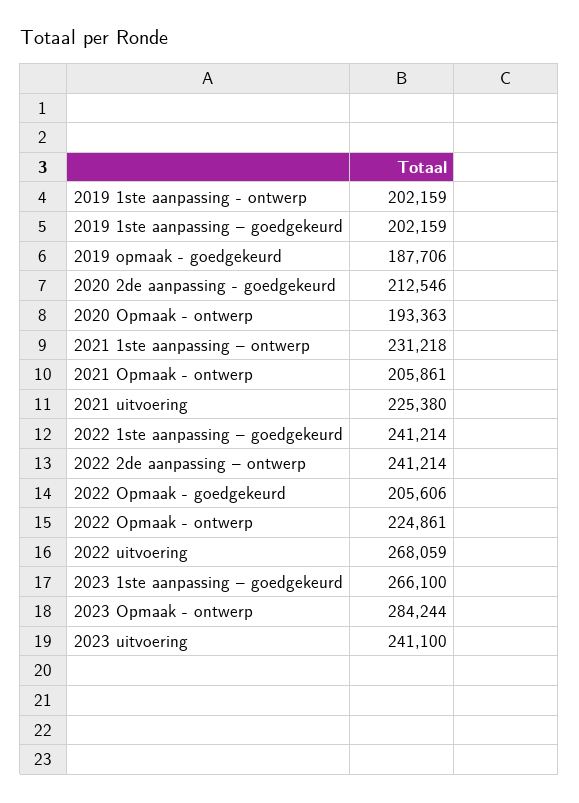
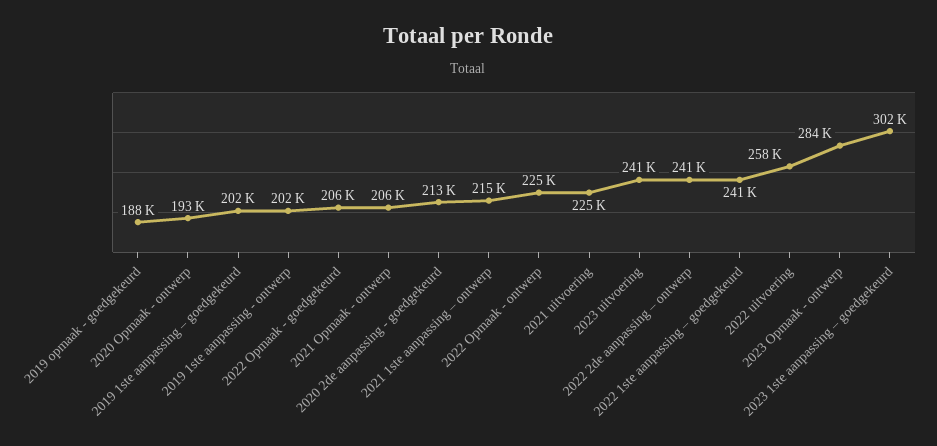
  {
    "2019 1ste aanpassing - ontwerp": 202159,
    "2019 1ste aanpassing – goedgekeurd": 202159,
    "2019 opmaak - goedgekeurd": 187706,
    "2020 2de aanpassing - goedgekeurd": 212546,
    "2020 Opmaak - ontwerp": 193363,
-   "2021 1ste aanpassing – ontwerp": 231218,
+   "2021 1ste aanpassing – ontwerp": 215000,
    "2021 Opmaak - ontwerp": 205861,
    "2021 uitvoering": 225380,
    "2022 1ste aanpassing – goedgekeurd": 241214,
    "2022 2de aanpassing – ontwerp": 241214,
    "2022 Opmaak - goedgekeurd": 205606,
    "2022 Opmaak - ontwerp": 224861,
-   "2022 uitvoering": 268059,
+   "2022 uitvoering": 258000,
-   "2023 1ste aanpassing – goedgekeurd": 266100,
+   "2023 1ste aanpassing – goedgekeurd": 302000,
    "2023 Opmaak - ontwerp": 284244,
    "2023 uitvoering": 241100
  }

